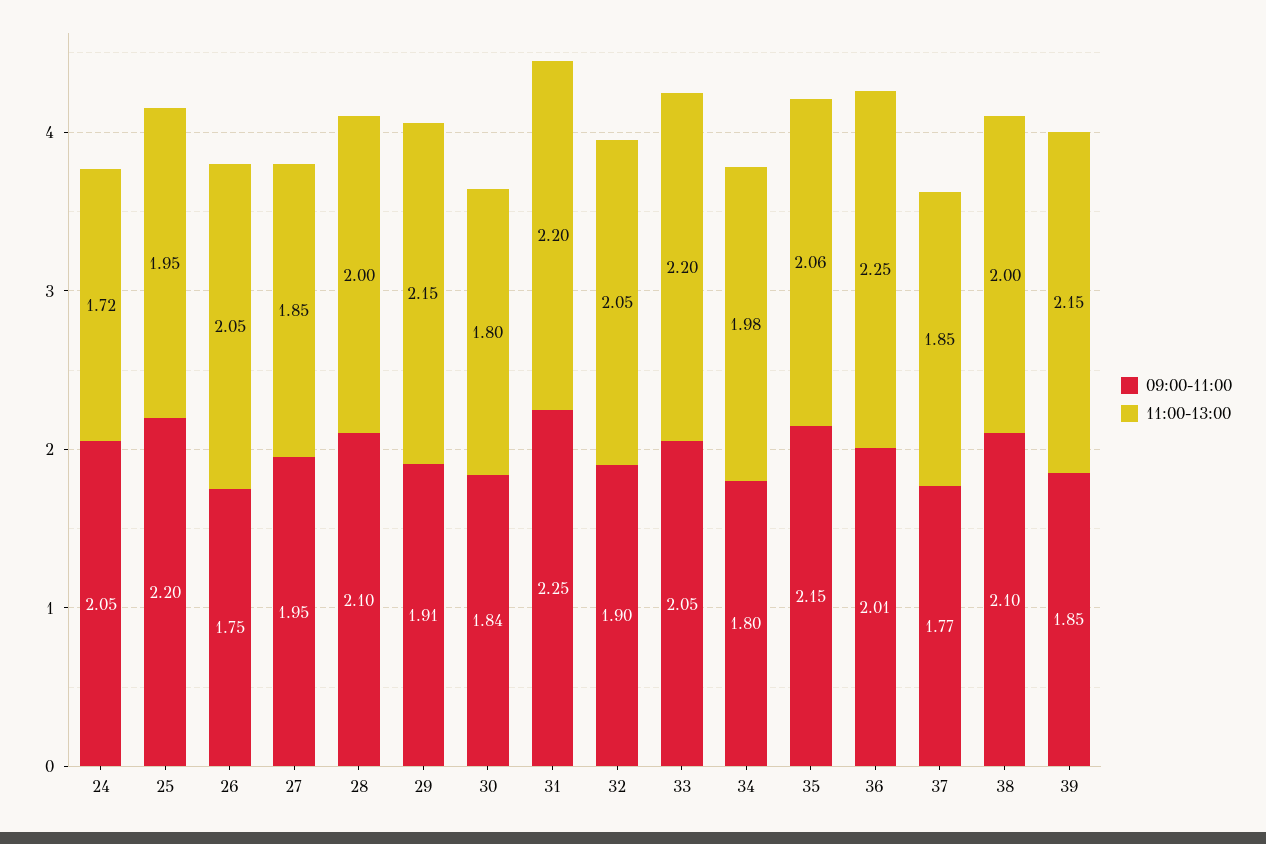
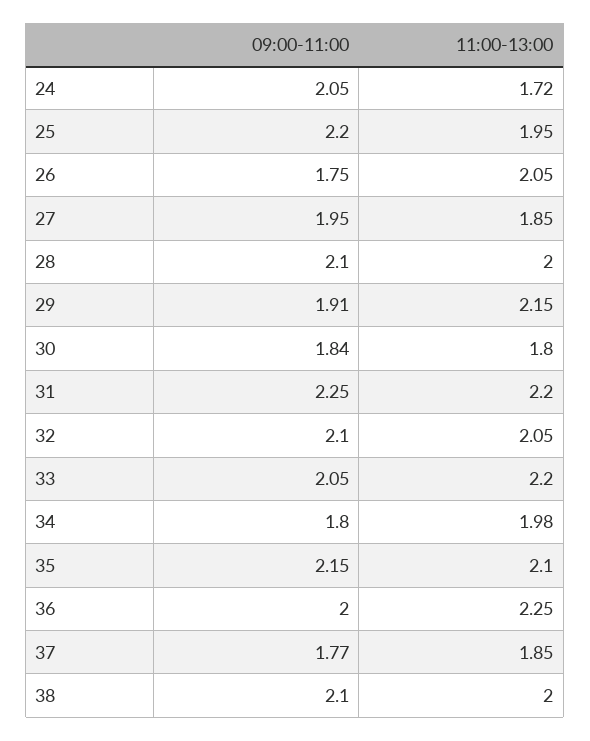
  {
    "09:00-11:00": {
      "24": 2.05,
      "25": 2.2,
      "26": 1.75,
      "27": 1.95,
      "28": 2.1,
      "29": 1.91,
      "30": 1.84,
      "31": 2.25,
-     "32": 1.9,
+     "32": 2.1,
      "33": 2.05,
      "34": 1.8,
      "35": 2.15,
-     "36": 2.01,
+     "36": 2,
      "37": 1.77,
-     "38": 2.1,
+     "38": 2.1
-     "39": 1.85
    },
    "11:00-13:00": {
      "24": 1.72,
      "25": 1.95,
      "26": 2.05,
      "27": 1.85,
      "28": 2,
      "29": 2.15,
      "30": 1.8,
      "31": 2.2,
      "32": 2.05,
      "33": 2.2,
      "34": 1.98,
-     "35": 2.06,
+     "35": 2.1,
      "36": 2.25,
      "37": 1.85,
-     "38": 2,
+     "38": 2
-     "39": 2.15
    }
  }

